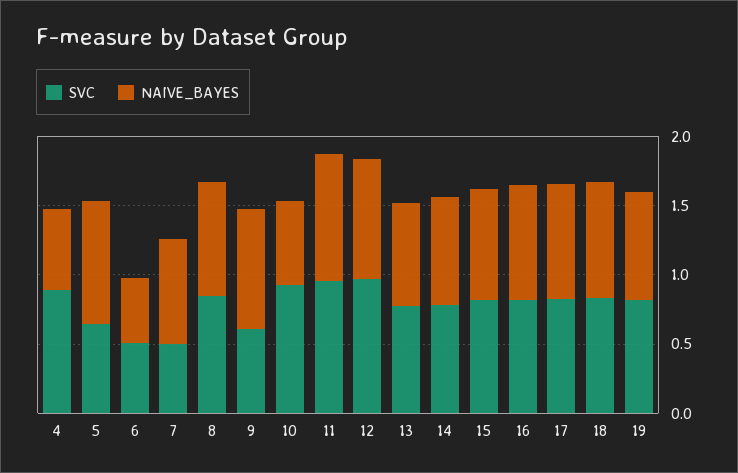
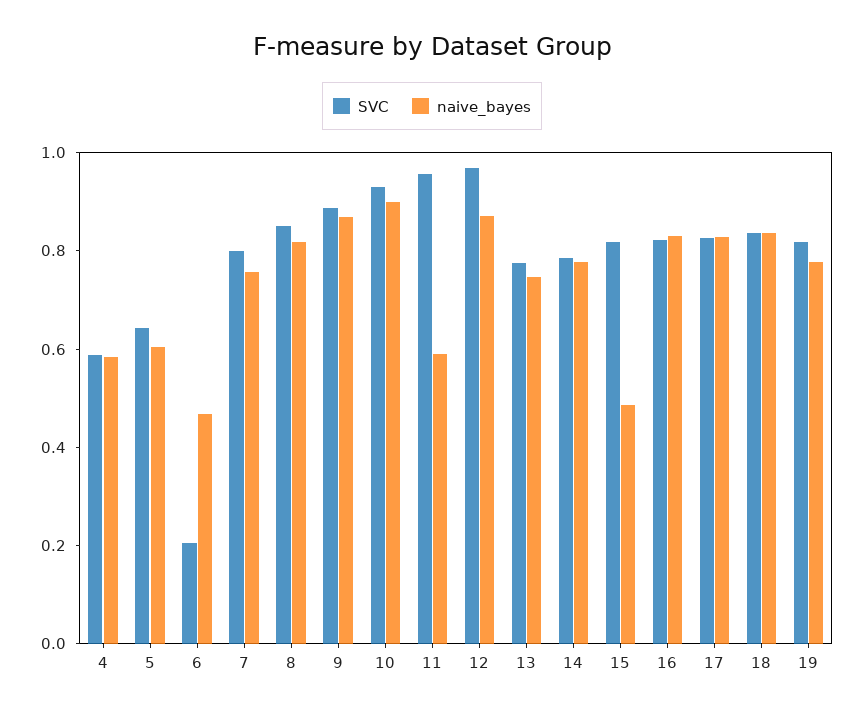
  {
    "SVC": {
-     "4": 0.9,
+     "4": 0.6,
      "5": 0.65,
-     "6": 0.5,
+     "6": 0.2,
-     "7": 0.5,
+     "7": 0.8,
      "8": 0.85,
-     "9": 0.6,
+     "9": 0.9,
      "10": 0.95,
      "11": 0.95,
      "12": 0.95,
      "13": 0.8,
      "14": 0.8,
      "15": 0.8,
      "16": 0.8,
      "17": 0.85,
      "18": 0.85,
      "19": 0.8
    },
    "NAIVE_BAYES": {
      "4": 0.6,
-     "5": 0.9,
+     "5": 0.6,
      "6": 0.45,
      "7": 0.75,
      "8": 0.8,
      "9": 0.85,
-     "10": 0.6,
+     "10": 0.9,
-     "11": 0.9,
+     "11": 0.6,
      "12": 0.85,
      "13": 0.75,
      "14": 0.8,
-     "15": 0.8,
+     "15": 0.5,
      "16": 0.85,
      "17": 0.85,
      "18": 0.85,
      "19": 0.8
    }
  }

